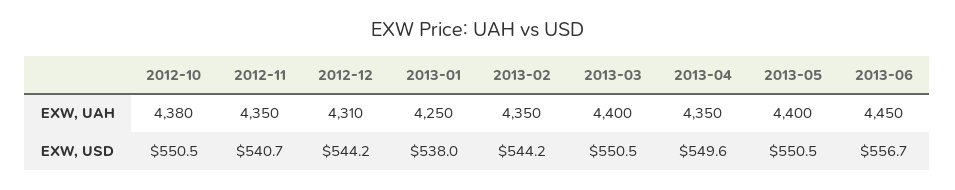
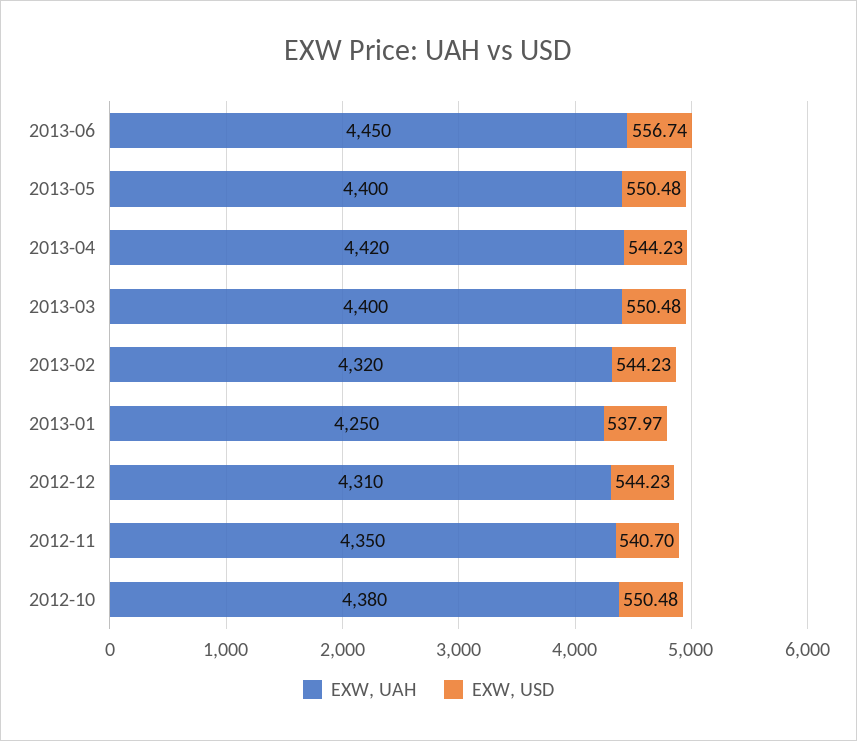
  {
    "EXW, UAH": {
      "2012-10": 4380,
      "2012-11": 4350,
      "2012-12": 4310,
      "2013-01": 4250,
-     "2013-02": 4350,
+     "2013-02": 4320,
      "2013-03": 4400,
-     "2013-04": 4350,
+     "2013-04": 4420,
      "2013-05": 4400,
      "2013-06": 4450
    },
    "EXW, USD": {
      "2012-10": 550.48,
      "2012-11": 540.7,
      "2012-12": 544.23,
      "2013-01": 537.97,
      "2013-02": 544.23,
      "2013-03": 550.48,
-     "2013-04": 549.6,
+     "2013-04": 544.23,
      "2013-05": 550.48,
      "2013-06": 556.74
    }
  }

